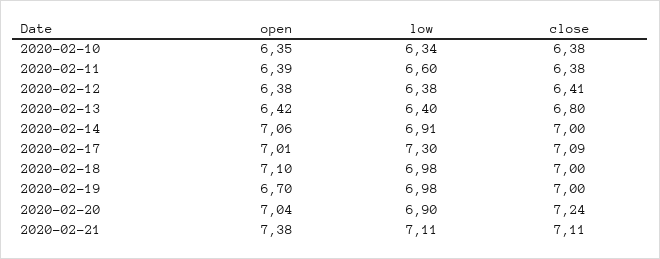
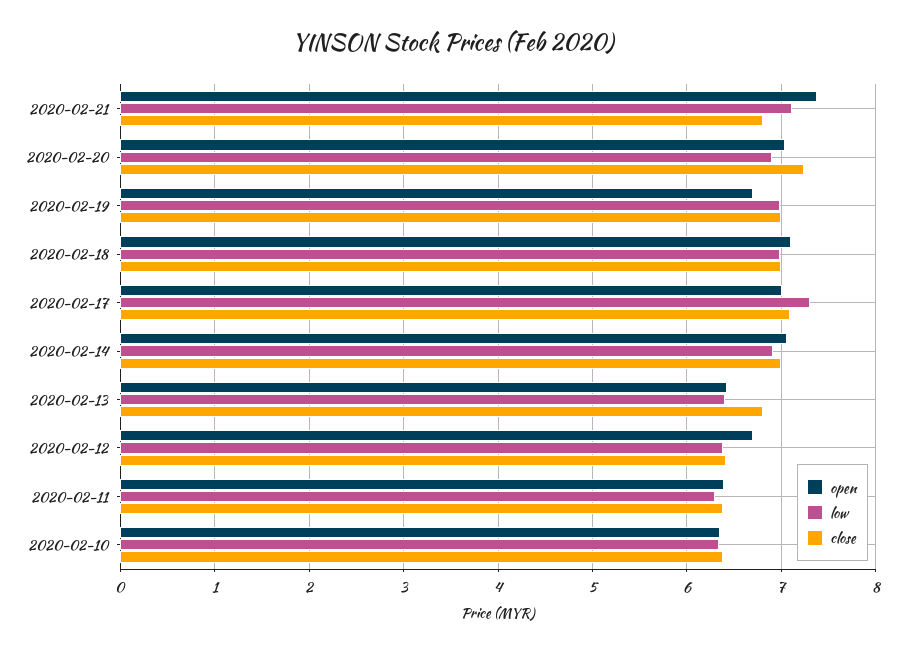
  {
    "open": {
      "2020-02-10": 6.35,
      "2020-02-11": 6.39,
-     "2020-02-12": 6.38,
+     "2020-02-12": 6.7,
      "2020-02-13": 6.42,
      "2020-02-14": 7.06,
      "2020-02-17": 7.01,
      "2020-02-18": 7.1,
      "2020-02-19": 6.7,
      "2020-02-20": 7.04,
      "2020-02-21": 7.38
    },
    "low": {
      "2020-02-10": 6.34,
-     "2020-02-11": 6.6,
+     "2020-02-11": 6.3,
      "2020-02-12": 6.38,
      "2020-02-13": 6.4,
      "2020-02-14": 6.91,
      "2020-02-17": 7.3,
      "2020-02-18": 6.98,
      "2020-02-19": 6.98,
      "2020-02-20": 6.9,
      "2020-02-21": 7.11
    },
    "close": {
      "2020-02-10": 6.38,
      "2020-02-11": 6.38,
      "2020-02-12": 6.41,
      "2020-02-13": 6.8,
      "2020-02-14": 7,
      "2020-02-17": 7.09,
      "2020-02-18": 7,
      "2020-02-19": 7,
      "2020-02-20": 7.24,
-     "2020-02-21": 7.11
+     "2020-02-21": 6.8
    }
  }

